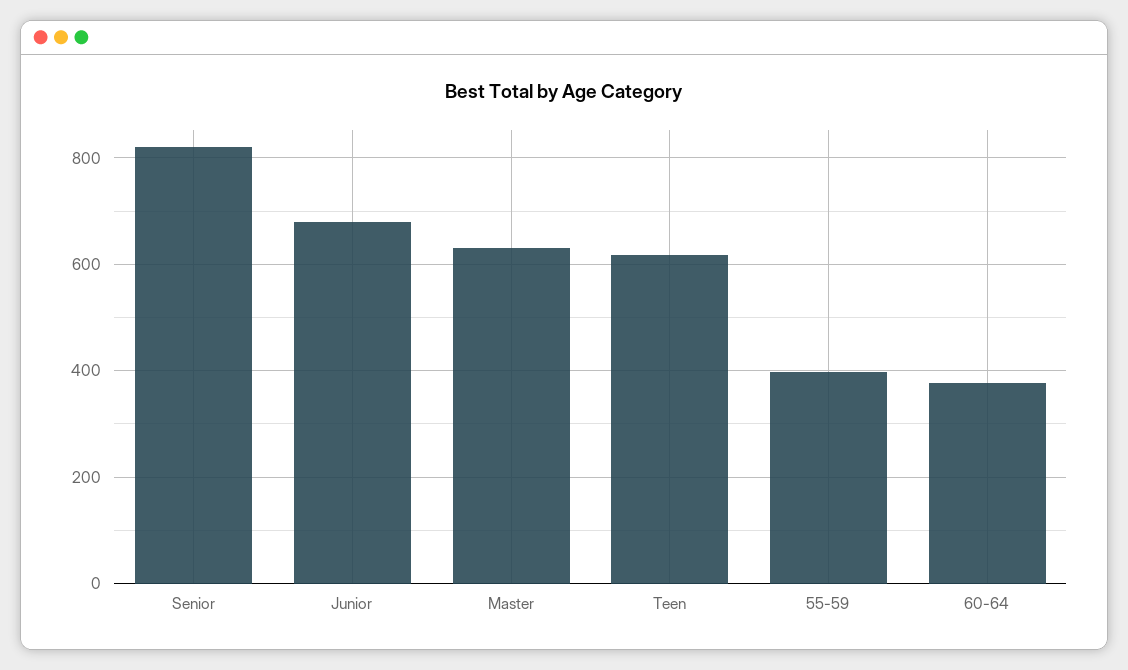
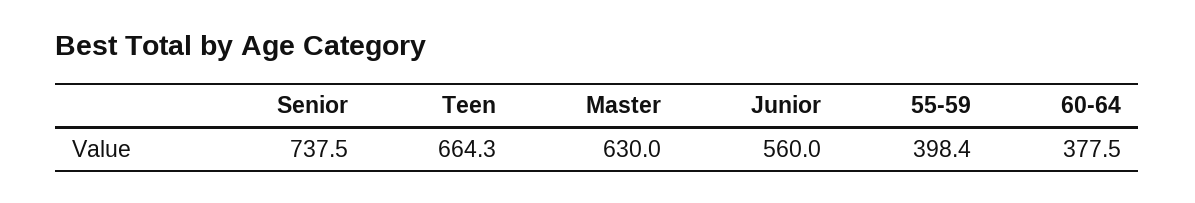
  {
-   "Senior": 820,
+   "Senior": 737.5,
-   "Junior": 680,
+   "Junior": 560,
    "Master": 630,
-   "Teen": 620,
+   "Teen": 664.3,
    "55-59": 398.4,
    "60-64": 377.5
  }

